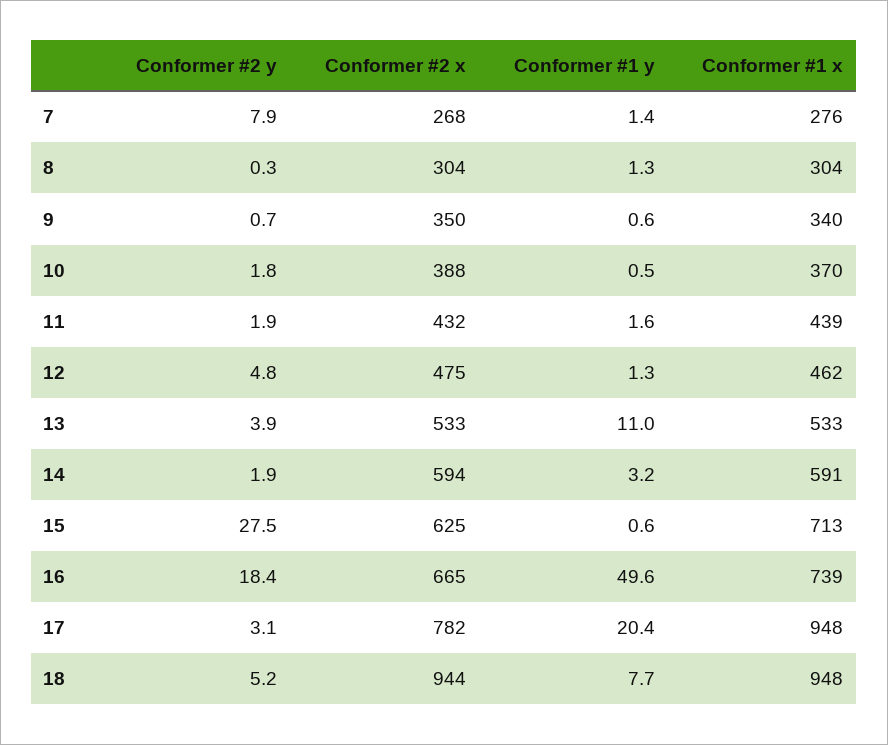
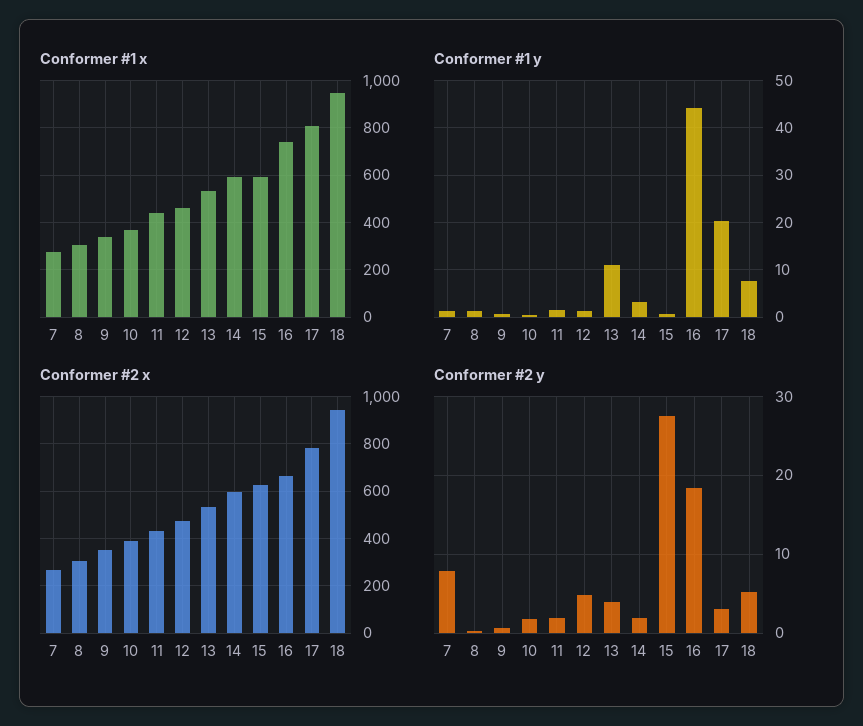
  {
    "Conformer #2 y": {
      "7": 7.9,
      "8": 0.3,
      "9": 0.7,
      "10": 1.8,
      "11": 1.9,
      "12": 4.8,
      "13": 3.9,
      "14": 1.9,
      "15": 27.5,
      "16": 18.4,
      "17": 3.1,
      "18": 5.2
    },
    "Conformer #2 x": {
      "7": 268,
      "8": 304,
      "9": 350,
      "10": 388,
      "11": 432,
      "12": 475,
      "13": 533,
      "14": 594,
      "15": 625,
      "16": 665,
      "17": 782,
      "18": 944
    },
    "Conformer #1 y": {
      "7": 1.4,
      "8": 1.3,
      "9": 0.6,
      "10": 0.5,
      "11": 1.6,
      "12": 1.3,
      "13": 11,
      "14": 3.2,
      "15": 0.6,
-     "16": 49.6,
+     "16": 44,
      "17": 20.4,
      "18": 7.7
    },
    "Conformer #1 x": {
      "7": 276,
      "8": 304,
      "9": 340,
      "10": 370,
      "11": 439,
      "12": 462,
      "13": 533,
      "14": 591,
-     "15": 713,
+     "15": 600,
      "16": 739,
-     "17": 948,
+     "17": 800,
      "18": 948
    }
  }

